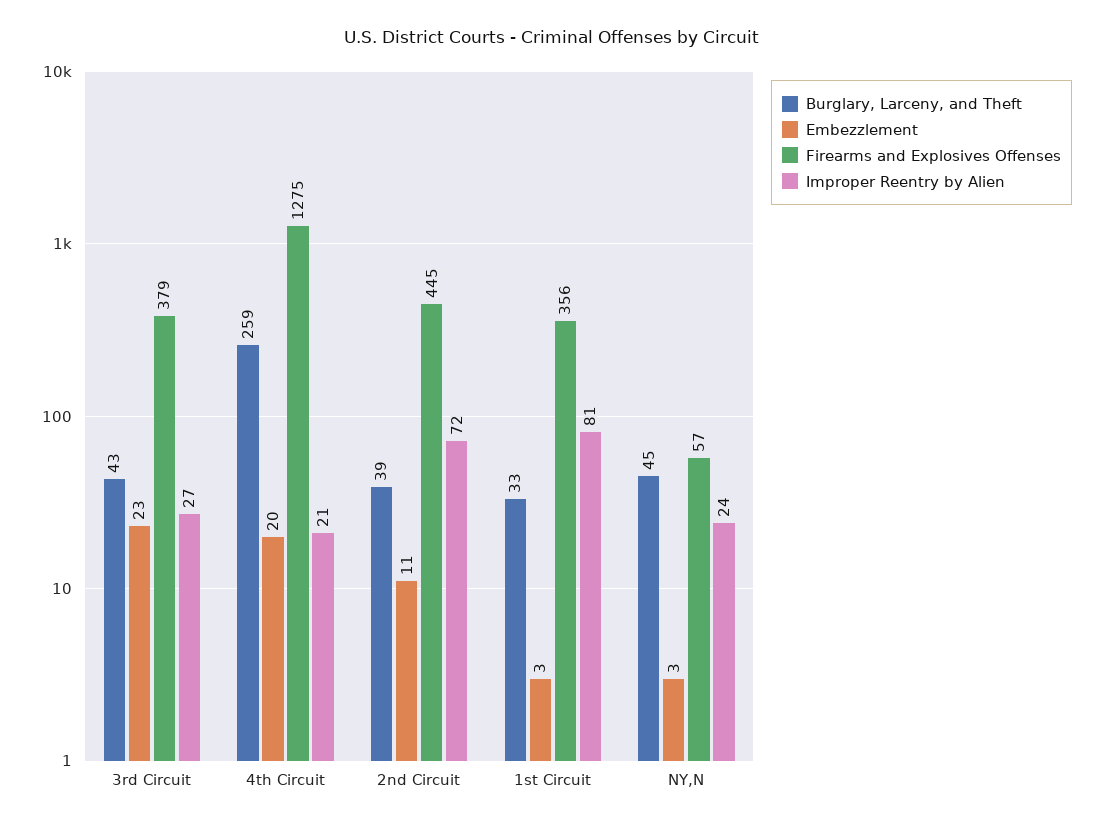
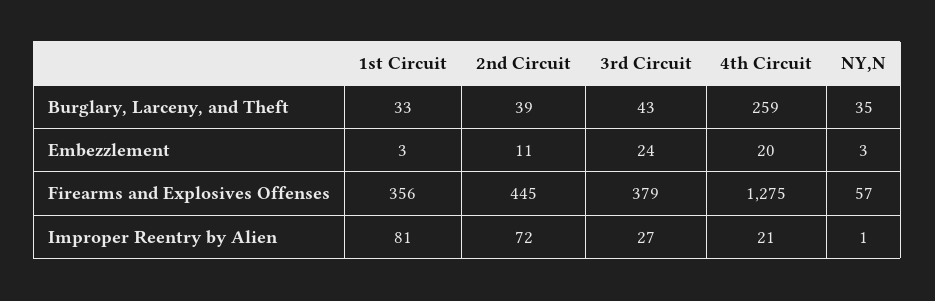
  {
    "Burglary, Larceny, and Theft": {
      "3rd Circuit": 43,
      "4th Circuit": 259,
      "2nd Circuit": 39,
      "1st Circuit": 33,
-     "NY,N": 45
+     "NY,N": 35
    },
    "Embezzlement": {
-     "3rd Circuit": 23,
+     "3rd Circuit": 24,
      "4th Circuit": 20,
      "2nd Circuit": 11,
      "1st Circuit": 3,
      "NY,N": 3
    },
    "Firearms and Explosives Offenses": {
      "3rd Circuit": 379,
      "4th Circuit": 1275,
      "2nd Circuit": 445,
      "1st Circuit": 356,
      "NY,N": 57
    },
    "Improper Reentry by Alien": {
      "3rd Circuit": 27,
      "4th Circuit": 21,
      "2nd Circuit": 72,
      "1st Circuit": 81,
-     "NY,N": 24
+     "NY,N": 1
    }
  }

